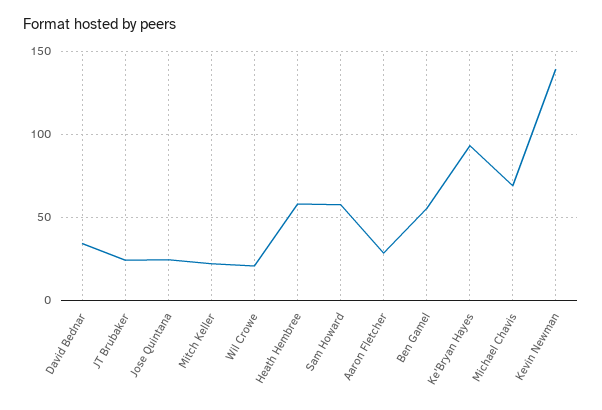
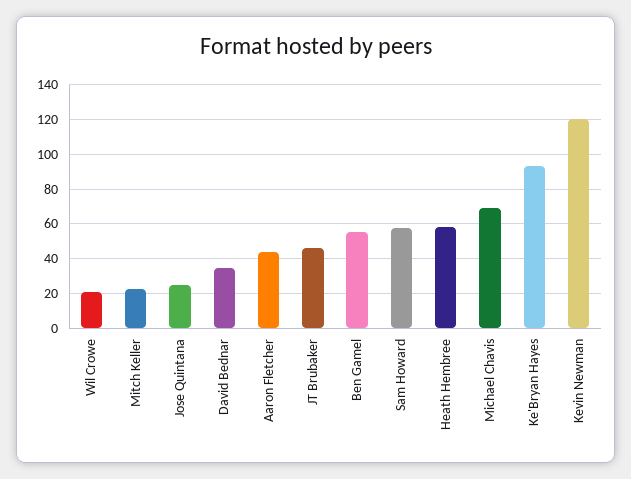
  {
    "David Bednar": 35,
-   "JT Brubaker": 25,
+   "JT Brubaker": 45,
    "Jose Quintana": 25,
    "Mitch Keller": 20,
    "Wil Crowe": 20,
    "Heath Hembree": 60,
    "Sam Howard": 60,
-   "Aaron Fletcher": 30,
+   "Aaron Fletcher": 45,
    "Ben Gamel": 55,
    "Ke'Bryan Hayes": 95,
    "Michael Chavis": 70,
-   "Kevin Newman": 140
+   "Kevin Newman": 120
  }

